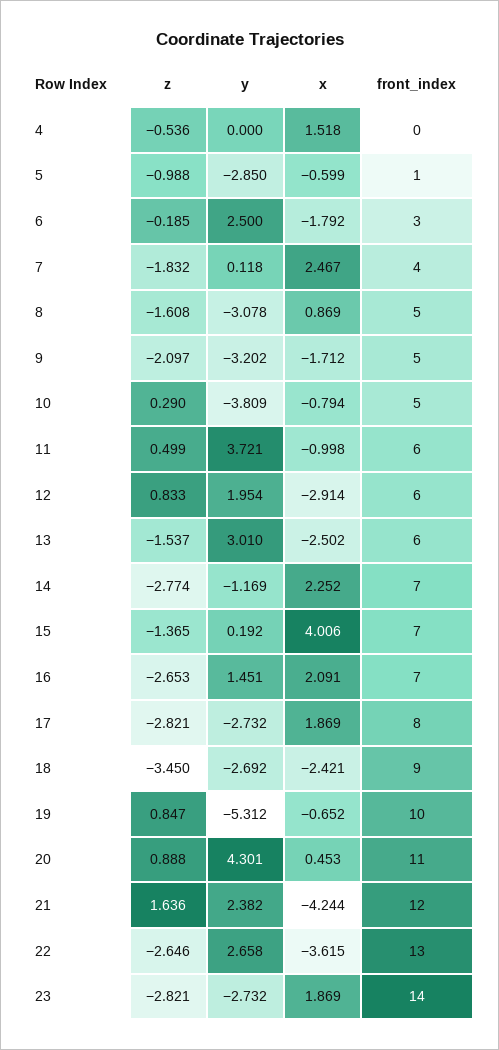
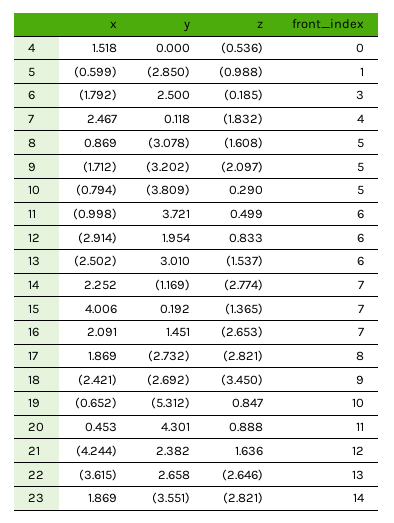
  {
    "z": {
      "4": -0.536,
      "5": -0.988,
      "6": -0.185,
      "7": -1.832,
      "8": -1.608,
      "9": -2.097,
      "10": 0.29,
      "11": 0.499,
      "12": 0.833,
      "13": -1.537,
      "14": -2.774,
      "15": -1.365,
      "16": -2.653,
      "17": -2.821,
      "18": -3.45,
      "19": 0.847,
      "20": 0.888,
      "21": 1.636,
      "22": -2.646,
      "23": -2.821
    },
    "y": {
      "4": 0,
      "5": -2.85,
      "6": 2.5,
      "7": 0.118,
      "8": -3.078,
      "9": -3.202,
      "10": -3.809,
      "11": 3.721,
      "12": 1.954,
      "13": 3.01,
      "14": -1.169,
      "15": 0.192,
      "16": 1.451,
      "17": -2.732,
      "18": -2.692,
      "19": -5.312,
      "20": 4.301,
      "21": 2.382,
      "22": 2.658,
-     "23": -2.732
+     "23": -3.551
    },
    "x": {
      "4": 1.518,
      "5": -0.599,
      "6": -1.792,
      "7": 2.467,
      "8": 0.869,
      "9": -1.712,
      "10": -0.794,
      "11": -0.998,
      "12": -2.914,
      "13": -2.502,
      "14": 2.252,
      "15": 4.006,
      "16": 2.091,
      "17": 1.869,
      "18": -2.421,
      "19": -0.652,
      "20": 0.453,
      "21": -4.244,
      "22": -3.615,
      "23": 1.869
    },
    "front_index": {
      "4": 0,
      "5": 1,
      "6": 3,
      "7": 4,
      "8": 5,
      "9": 5,
      "10": 5,
      "11": 6,
      "12": 6,
      "13": 6,
      "14": 7,
      "15": 7,
      "16": 7,
      "17": 8,
      "18": 9,
      "19": 10,
      "20": 11,
      "21": 12,
      "22": 13,
      "23": 14
    }
  }

